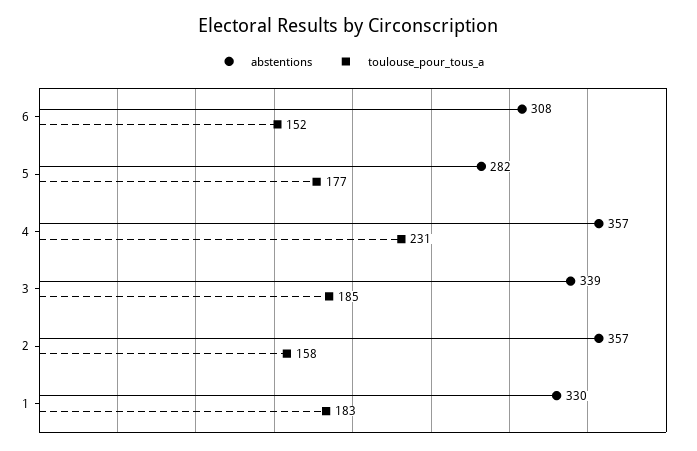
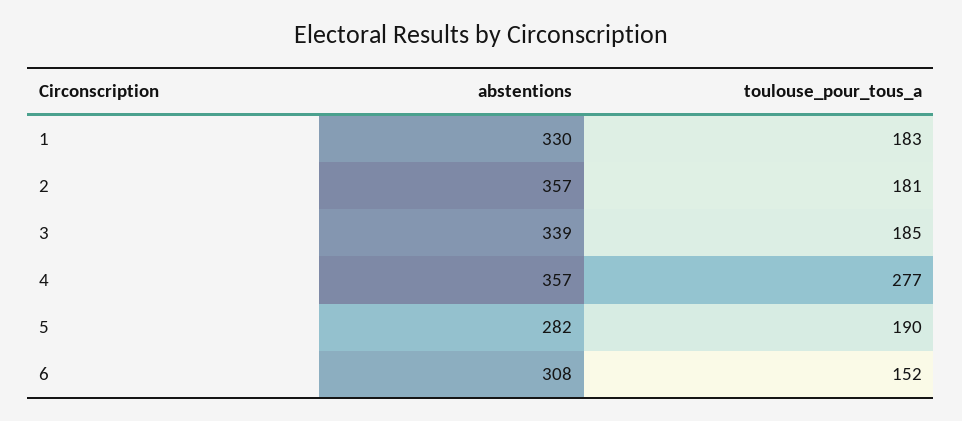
  {
    "abstentions": {
      "6": 308,
      "5": 282,
      "4": 357,
      "3": 339,
      "2": 357,
      "1": 330
    },
    "toulouse_pour_tous_a": {
      "6": 152,
-     "5": 177,
+     "5": 190,
-     "4": 231,
+     "4": 277,
      "3": 185,
-     "2": 158,
+     "2": 181,
      "1": 183
    }
  }

